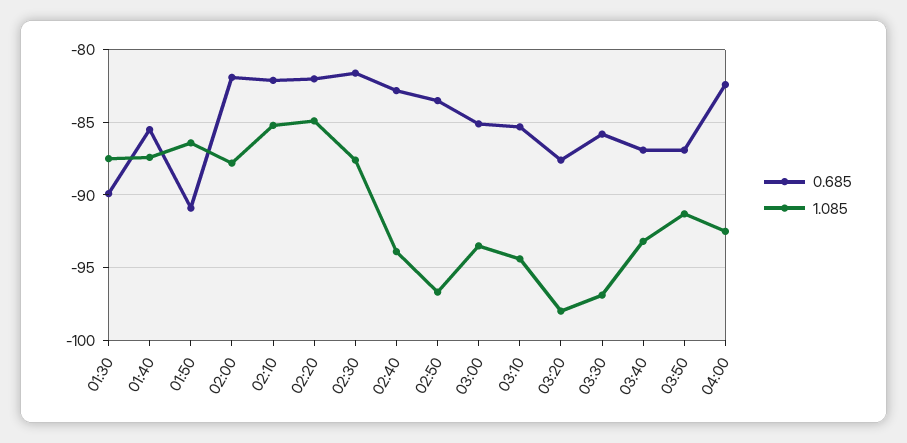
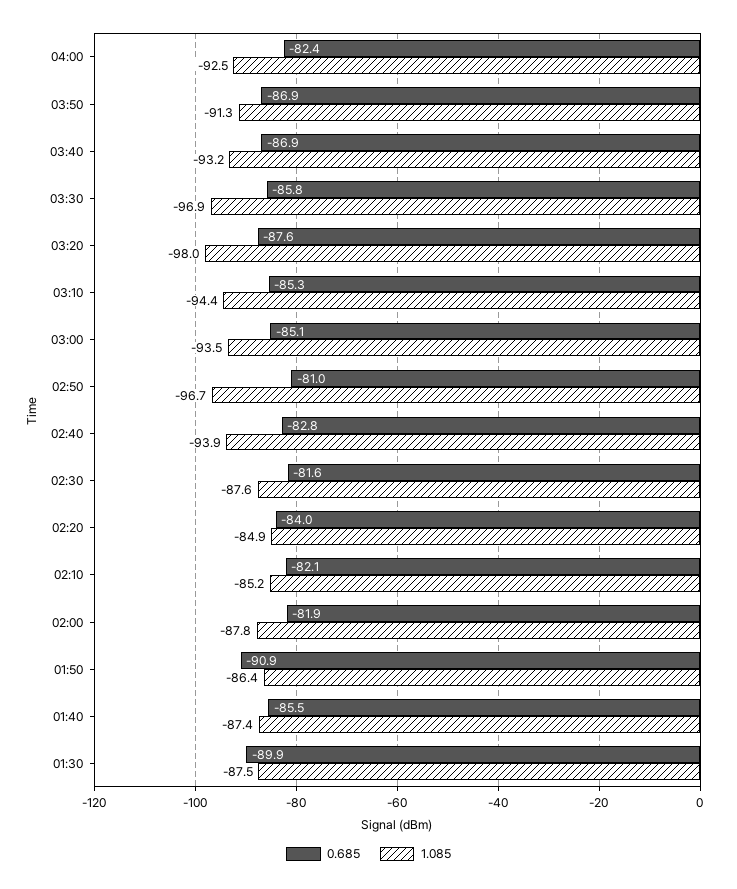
  {
    "0.685": {
      "01:30": -89.9,
      "01:40": -85.5,
      "01:50": -90.9,
      "02:00": -81.9,
      "02:10": -82.1,
-     "02:20": -82,
+     "02:20": -84,
      "02:30": -81.6,
      "02:40": -82.8,
-     "02:50": -83.5,
+     "02:50": -81,
      "03:00": -85.1,
      "03:10": -85.3,
      "03:20": -87.6,
      "03:30": -85.8,
      "03:40": -86.9,
      "03:50": -86.9,
      "04:00": -82.4
    },
    "1.085": {
      "01:30": -87.5,
      "01:40": -87.4,
      "01:50": -86.4,
      "02:00": -87.8,
      "02:10": -85.2,
      "02:20": -84.9,
      "02:30": -87.6,
      "02:40": -93.9,
      "02:50": -96.7,
      "03:00": -93.5,
      "03:10": -94.4,
      "03:20": -98,
      "03:30": -96.9,
      "03:40": -93.2,
      "03:50": -91.3,
      "04:00": -92.5
    }
  }

